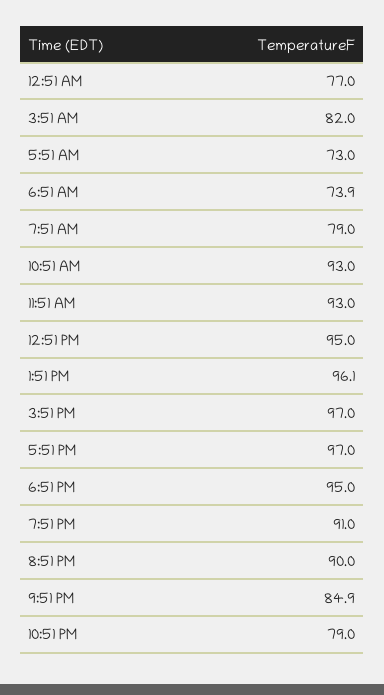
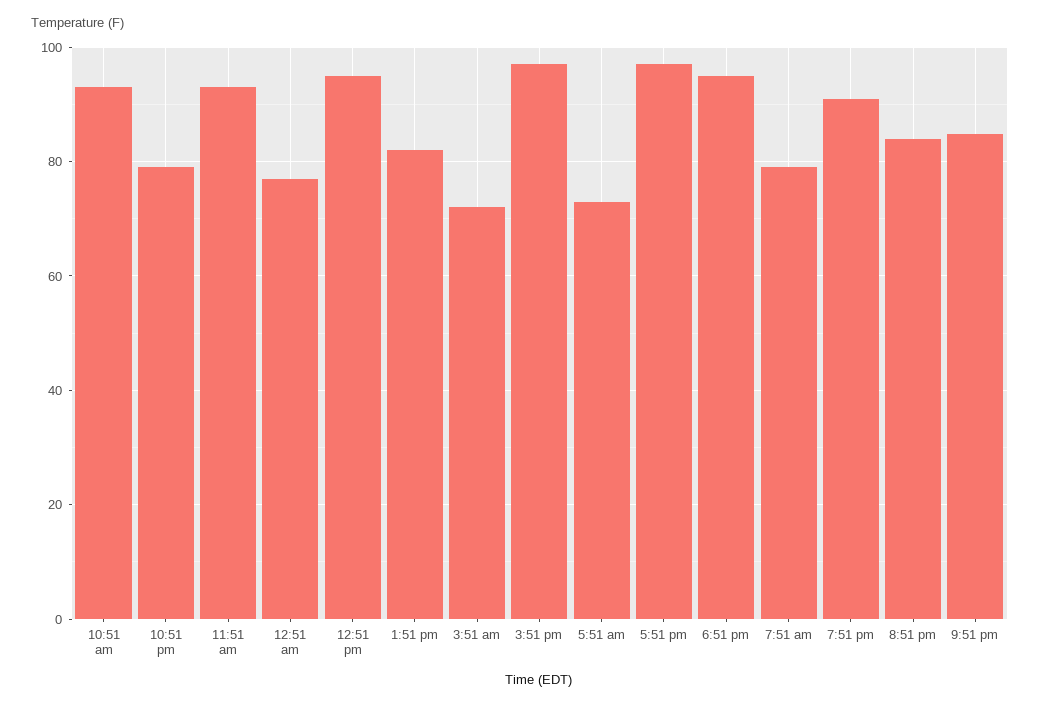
  {
    "12:51 AM": 77,
-   "3:51 AM": 82,
+   "3:51 AM": 72,
    "5:51 AM": 73,
-   "6:51 AM": 73.9,
    "7:51 AM": 79,
    "10:51 AM": 93,
    "11:51 AM": 93,
    "12:51 PM": 95,
-   "1:51 PM": 96.1,
+   "1:51 PM": 82,
    "3:51 PM": 97,
    "5:51 PM": 97,
    "6:51 PM": 95,
    "7:51 PM": 91,
-   "8:51 PM": 90,
+   "8:51 PM": 84,
    "9:51 PM": 84.9,
    "10:51 PM": 79
  }

